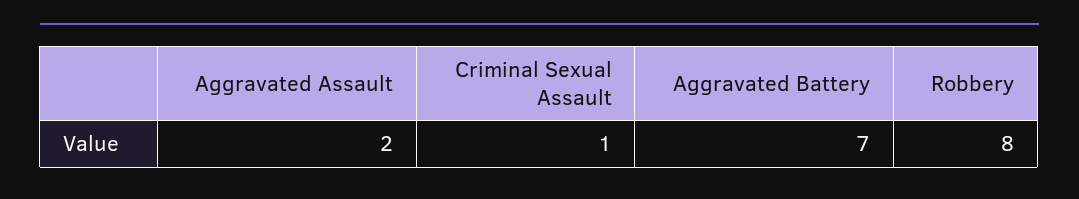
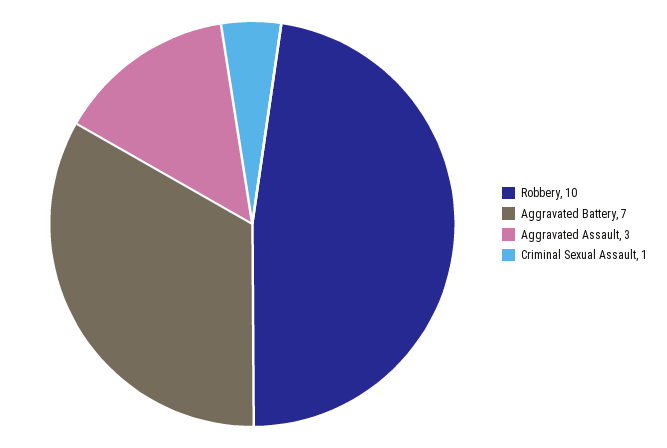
  {
-   "Aggravated Assault": 2,
+   "Aggravated Assault": 3,
    "Criminal Sexual Assault": 1,
    "Aggravated Battery": 7,
-   "Robbery": 8
+   "Robbery": 10
  }

